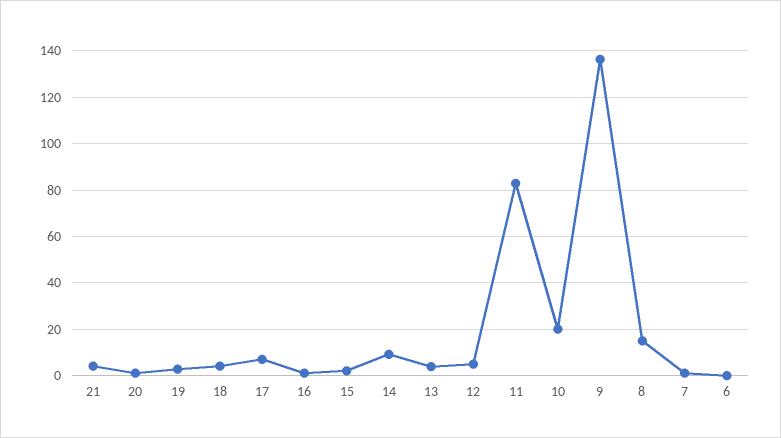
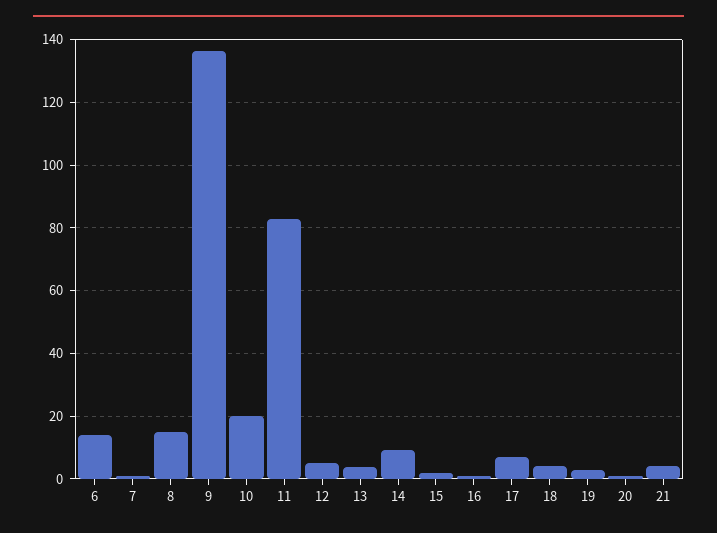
  {
    "21": 4,
    "20": 2,
    "19": 2,
    "18": 4,
    "17": 8,
    "16": 2,
    "15": 2,
    "14": 10,
    "13": 4,
    "12": 4,
    "11": 82,
    "10": 20,
    "9": 136,
    "8": 16,
    "7": 2,
-   "6": 0
+   "6": 14
  }

